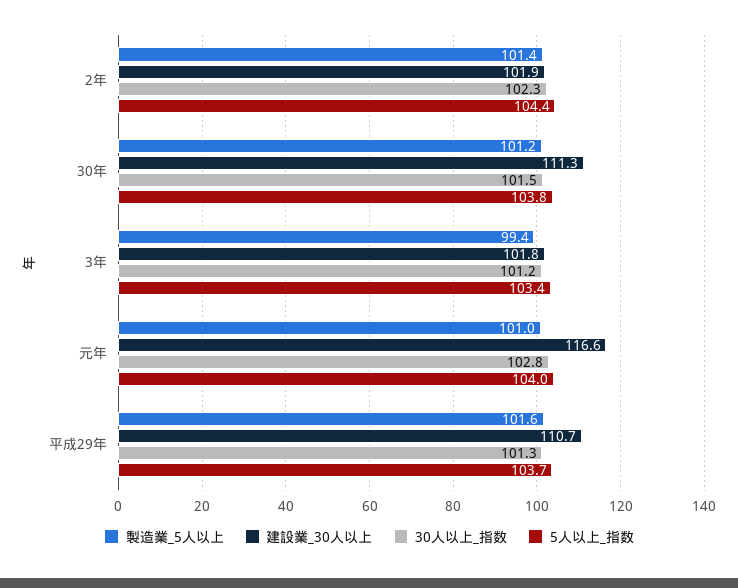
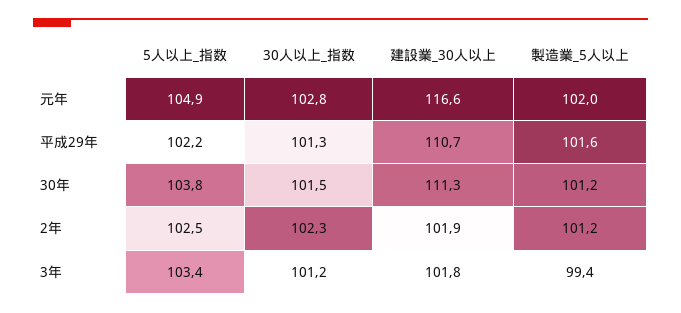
  {
    "製造業_5人以上": {
-     "2年": 101.4,
+     "2年": 101.2,
      "30年": 101.2,
      "3年": 99.4,
-     "元年": 101,
+     "元年": 102,
      "平成29年": 101.6
    },
    "建設業_30人以上": {
      "2年": 101.9,
      "30年": 111.3,
      "3年": 101.8,
      "元年": 116.6,
      "平成29年": 110.7
    },
    "30人以上_指数": {
      "2年": 102.3,
      "30年": 101.5,
      "3年": 101.2,
      "元年": 102.8,
      "平成29年": 101.3
    },
    "5人以上_指数": {
-     "2年": 104.4,
+     "2年": 102.5,
      "30年": 103.8,
      "3年": 103.4,
-     "元年": 104,
+     "元年": 104.9,
-     "平成29年": 103.7
+     "平成29年": 102.2
    }
  }

